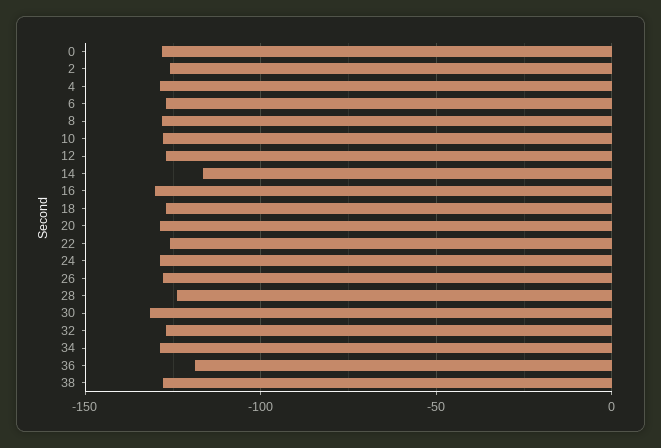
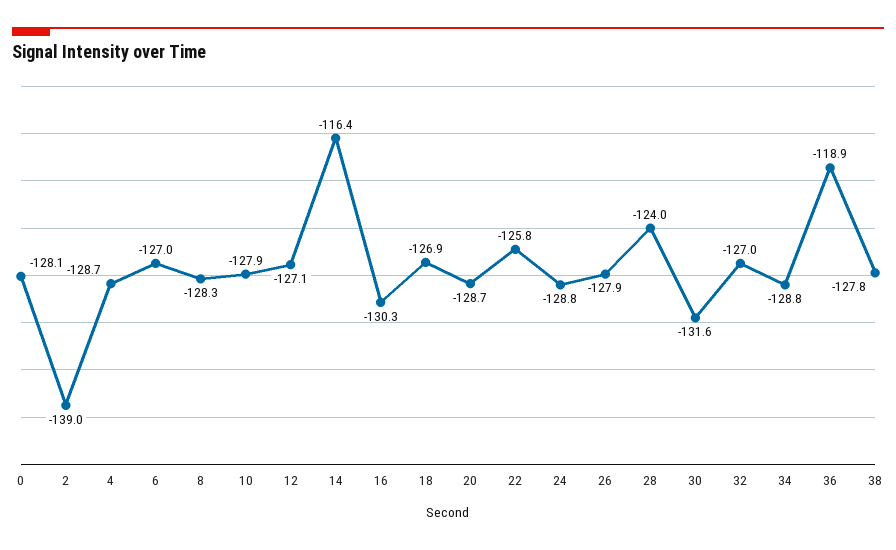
  {
    "0": -128.1,
-   "2": -125,
+   "2": -139,
    "4": -128.7,
    "6": -127,
    "8": -128.3,
    "10": -127.9,
    "12": -127.1,
    "14": -116.4,
    "16": -130.3,
    "18": -126.9,
    "20": -128.7,
    "22": -125.8,
    "24": -128.8,
    "26": -127.9,
    "28": -124,
    "30": -131.6,
    "32": -127,
    "34": -128.8,
    "36": -118.9,
    "38": -127.8
  }

